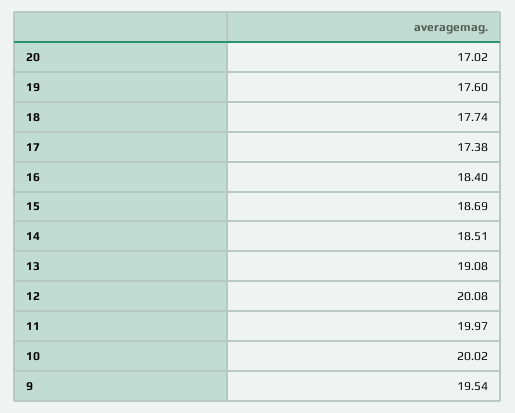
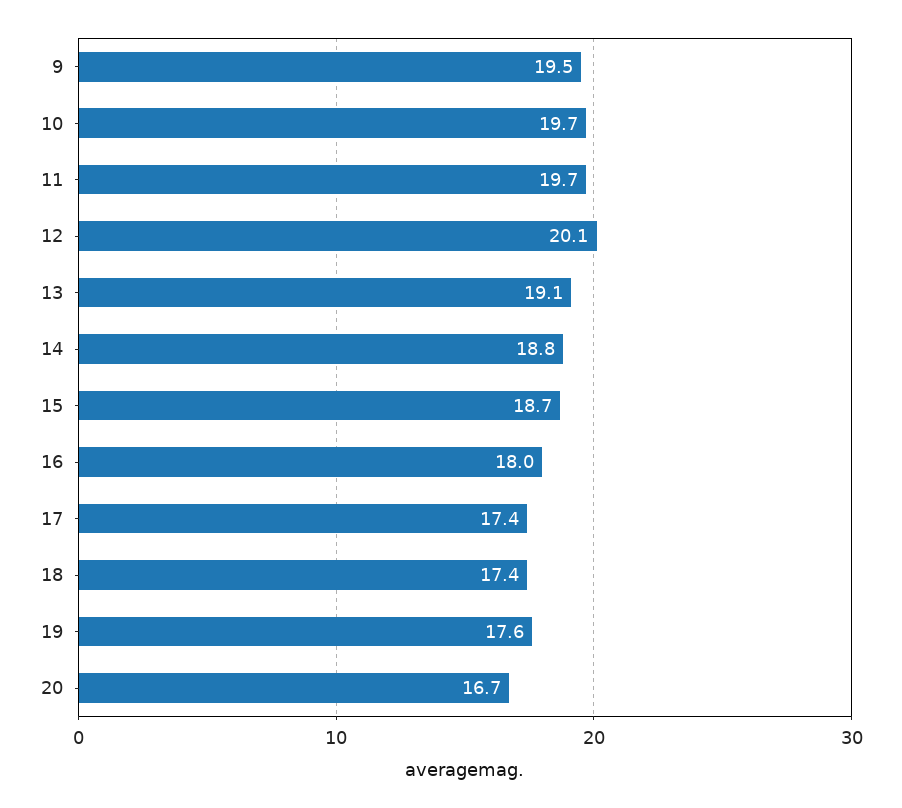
  {
-   "20": 17.02,
+   "20": 16.7,
    "19": 17.6,
-   "18": 17.74,
+   "18": 17.4,
    "17": 17.38,
-   "16": 18.4,
+   "16": 18,
    "15": 18.69,
-   "14": 18.51,
+   "14": 18.8,
    "13": 19.08,
    "12": 20.08,
-   "11": 19.97,
+   "11": 19.7,
-   "10": 20.02,
+   "10": 19.7,
    "9": 19.54
  }

